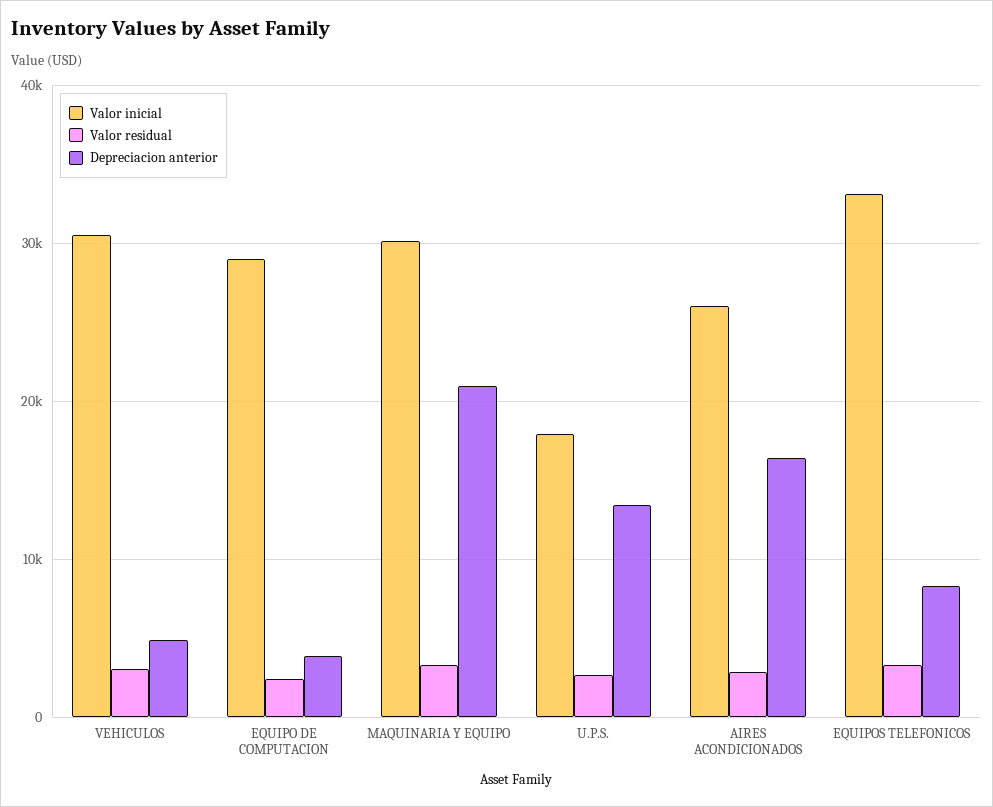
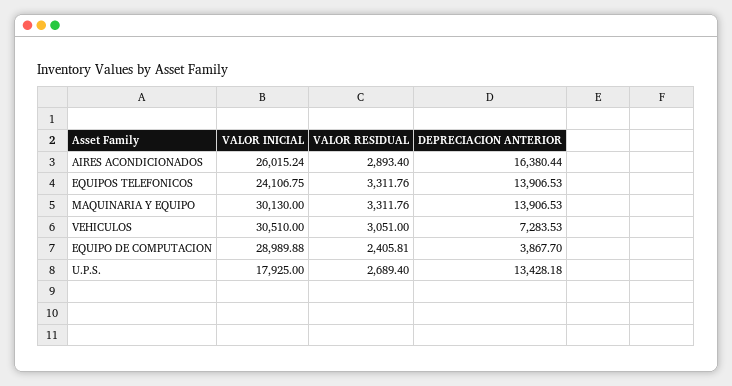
  {
    "Valor inicial": {
      "VEHICULOS": 30510,
      "EQUIPO DE COMPUTACION": 28989.88,
      "MAQUINARIA Y EQUIPO": 30130,
      "U.P.S.": 17925,
      "AIRES ACONDICIONADOS": 26015.24,
-     "EQUIPOS TELEFONICOS": 33000
+     "EQUIPOS TELEFONICOS": 24106.75
    },
    "Valor residual": {
      "VEHICULOS": 3051,
      "EQUIPO DE COMPUTACION": 2405.81,
      "MAQUINARIA Y EQUIPO": 3311.76,
      "U.P.S.": 2689.4,
      "AIRES ACONDICIONADOS": 2893.4,
      "EQUIPOS TELEFONICOS": 3311.76
    },
    "Depreciacion anterior": {
-     "VEHICULOS": 5000,
+     "VEHICULOS": 7283.53,
      "EQUIPO DE COMPUTACION": 3867.7,
-     "MAQUINARIA Y EQUIPO": 21000,
+     "MAQUINARIA Y EQUIPO": 13906.53,
      "U.P.S.": 13428.18,
      "AIRES ACONDICIONADOS": 16380.44,
-     "EQUIPOS TELEFONICOS": 8000
+     "EQUIPOS TELEFONICOS": 13906.53
    }
  }

